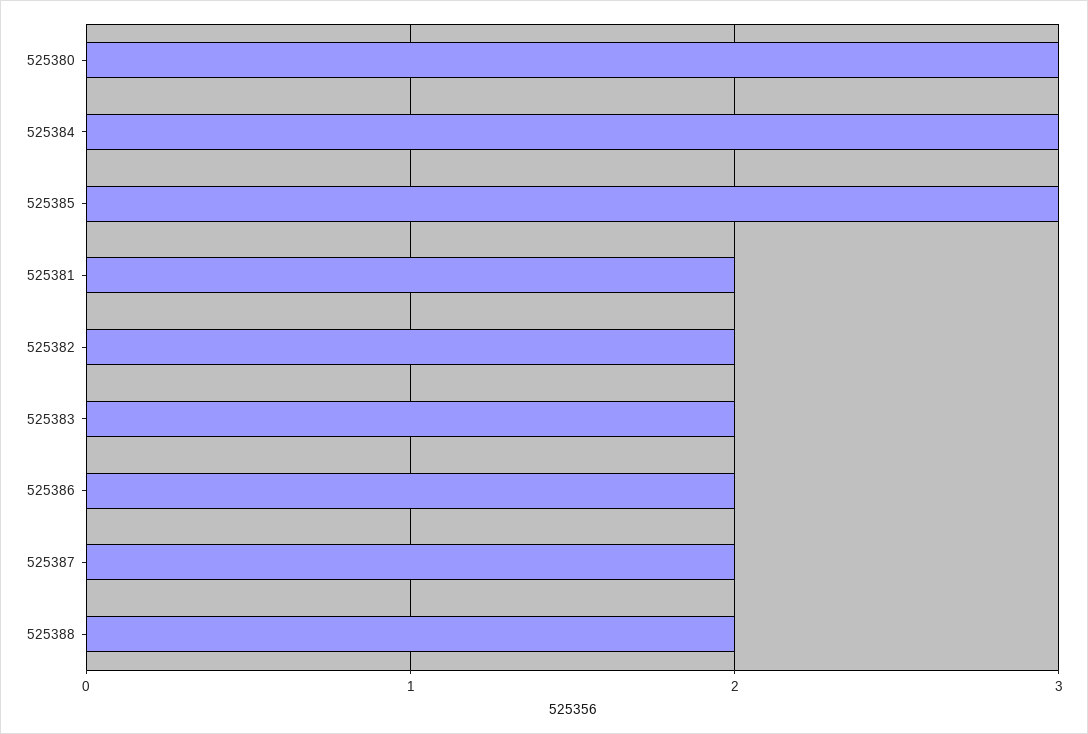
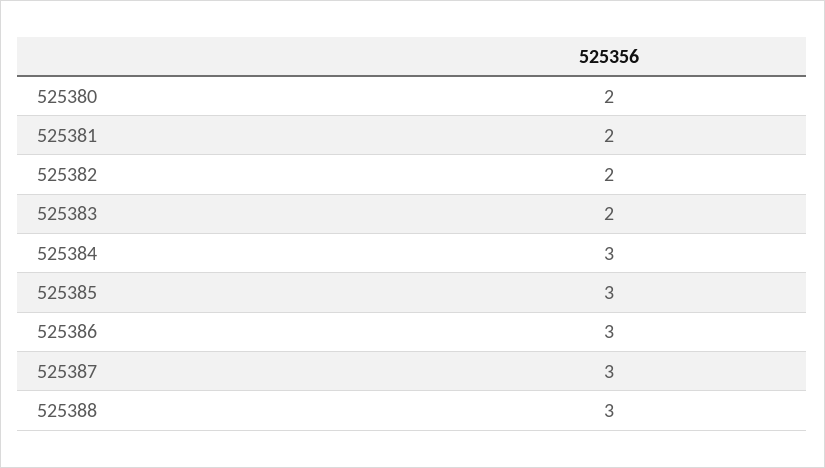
  {
-   "525380": 3,
+   "525380": 2,
    "525384": 3,
    "525385": 3,
    "525381": 2,
    "525382": 2,
    "525383": 2,
-   "525386": 2,
+   "525386": 3,
-   "525387": 2,
+   "525387": 3,
-   "525388": 2
+   "525388": 3
  }

